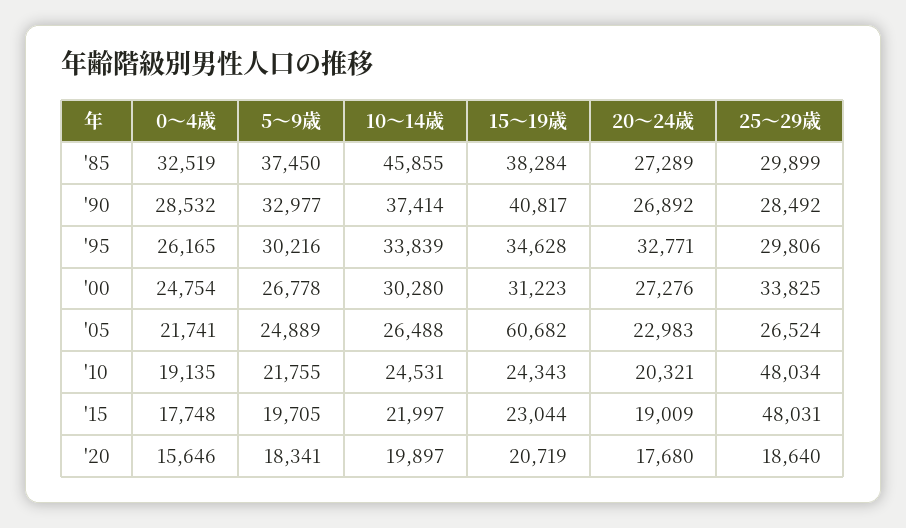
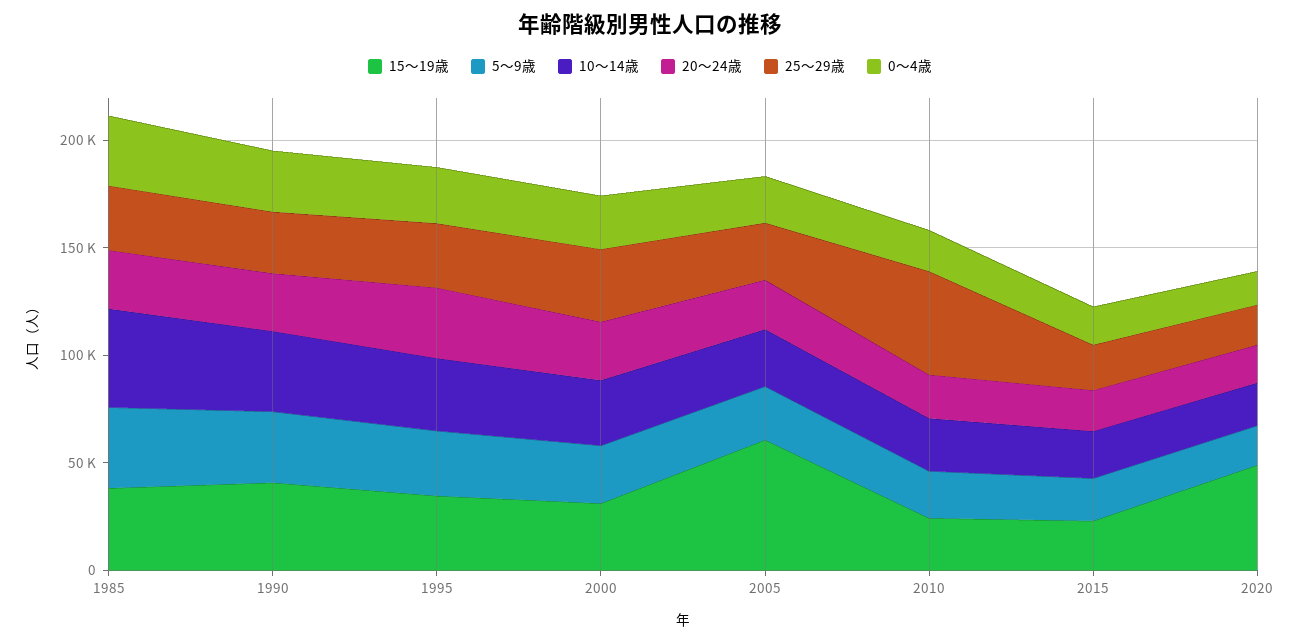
  {
    "0〜4歳": {
      "'85": 32519,
      "'90": 28532,
      "'95": 26165,
      "'00": 24754,
      "'05": 21741,
      "'10": 19135,
      "'15": 17748,
      "'20": 15646
    },
    "5〜9歳": {
      "'85": 37450,
      "'90": 32977,
      "'95": 30216,
      "'00": 26778,
      "'05": 24889,
      "'10": 21755,
      "'15": 19705,
      "'20": 18341
    },
    "10〜14歳": {
      "'85": 45855,
      "'90": 37414,
      "'95": 33839,
      "'00": 30280,
      "'05": 26488,
      "'10": 24531,
      "'15": 21997,
      "'20": 19897
    },
    "15〜19歳": {
      "'85": 38284,
      "'90": 40817,
      "'95": 34628,
      "'00": 31223,
      "'05": 60682,
      "'10": 24343,
      "'15": 23044,
-     "'20": 20719
+     "'20": 50000
    },
    "20〜24歳": {
      "'85": 27289,
      "'90": 26892,
      "'95": 32771,
      "'00": 27276,
      "'05": 22983,
      "'10": 20321,
      "'15": 19009,
      "'20": 17680
    },
    "25〜29歳": {
      "'85": 29899,
      "'90": 28492,
      "'95": 29806,
      "'00": 33825,
      "'05": 26524,
      "'10": 48034,
-     "'15": 48031,
+     "'15": 20000,
      "'20": 18640
    }
  }

